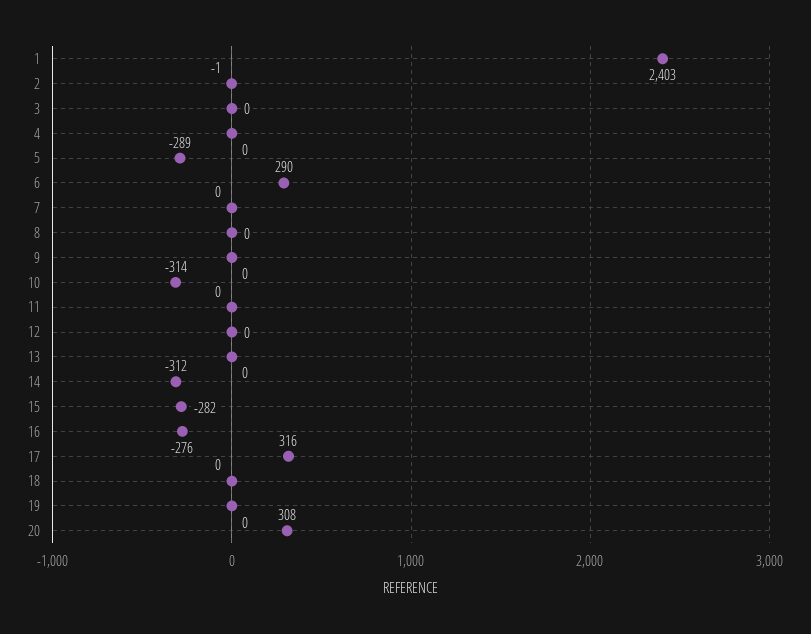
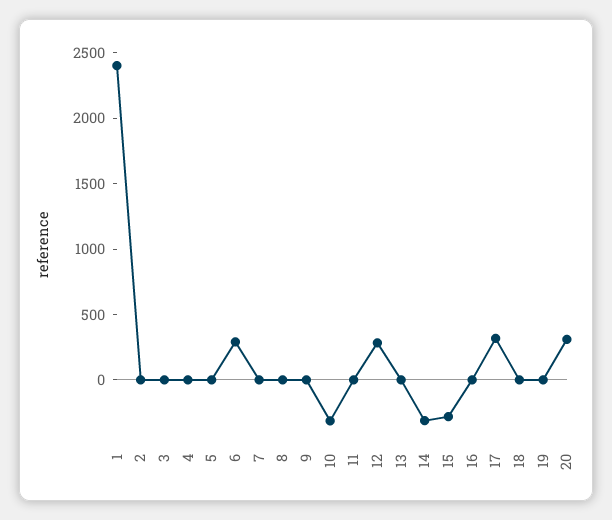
  {
    "1": 2403,
    "2": -1,
    "3": 0,
    "4": 0,
-   "5": -289,
+   "5": 0,
    "6": 290,
    "7": 0,
    "8": 0,
    "9": 0,
    "10": -314,
    "11": 0,
-   "12": 0,
+   "12": 300,
    "13": 0,
    "14": -312,
    "15": -282,
-   "16": -276,
+   "16": 0,
    "17": 316,
    "18": 0,
    "19": 0,
    "20": 308
  }

